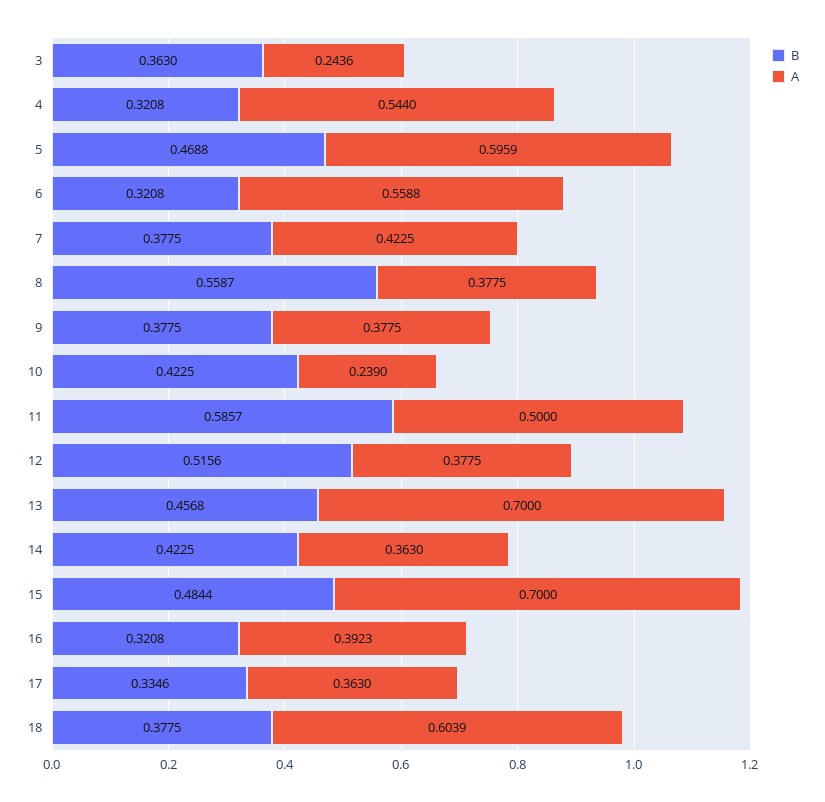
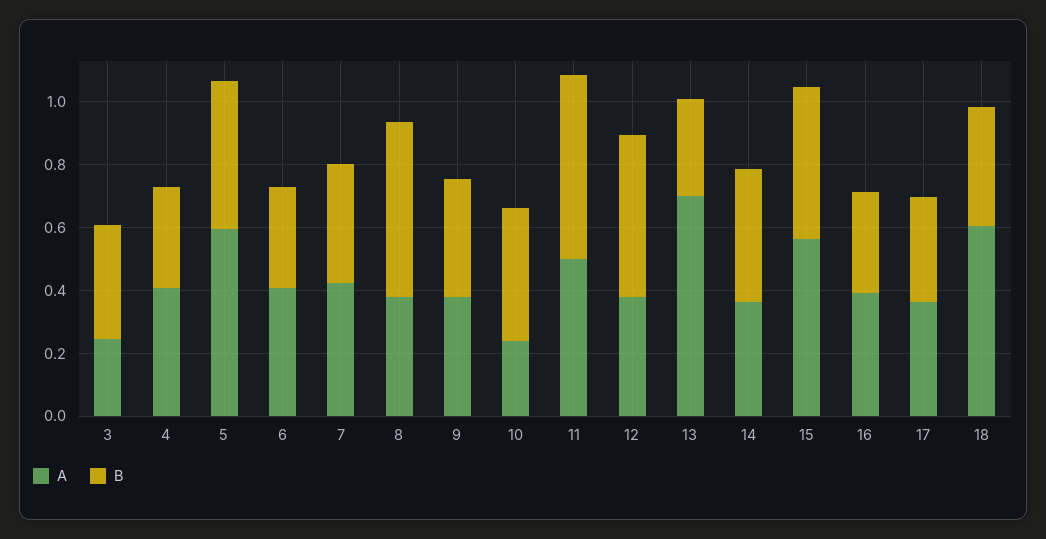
  {
    "B": {
      "3": 0.363,
      "4": 0.3208,
      "5": 0.4688,
      "6": 0.3208,
      "7": 0.3775,
      "8": 0.5587,
      "9": 0.3775,
      "10": 0.4225,
      "11": 0.5857,
      "12": 0.5156,
-     "13": 0.4568,
+     "13": 0.3,
      "14": 0.4225,
      "15": 0.4844,
      "16": 0.3208,
      "17": 0.3346,
      "18": 0.3775
    },
    "A": {
      "3": 0.2436,
-     "4": 0.544,
+     "4": 0.4,
      "5": 0.5959,
-     "6": 0.5588,
+     "6": 0.4,
      "7": 0.4225,
      "8": 0.3775,
      "9": 0.3775,
      "10": 0.239,
      "11": 0.5,
      "12": 0.3775,
      "13": 0.7,
      "14": 0.363,
-     "15": 0.7,
+     "15": 0.55,
      "16": 0.3923,
      "17": 0.363,
      "18": 0.6039
    }
  }

